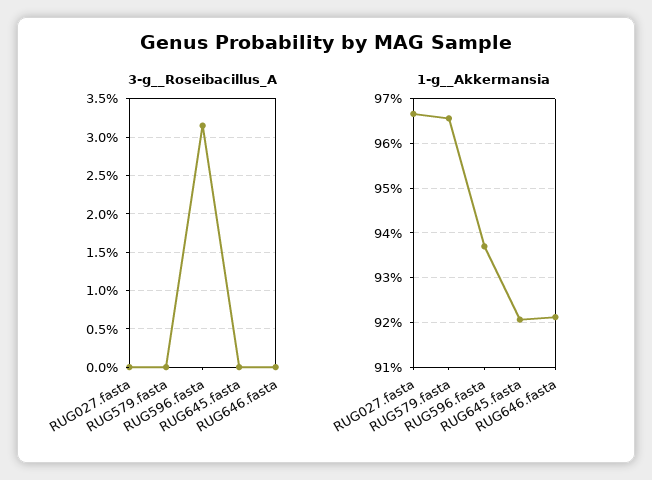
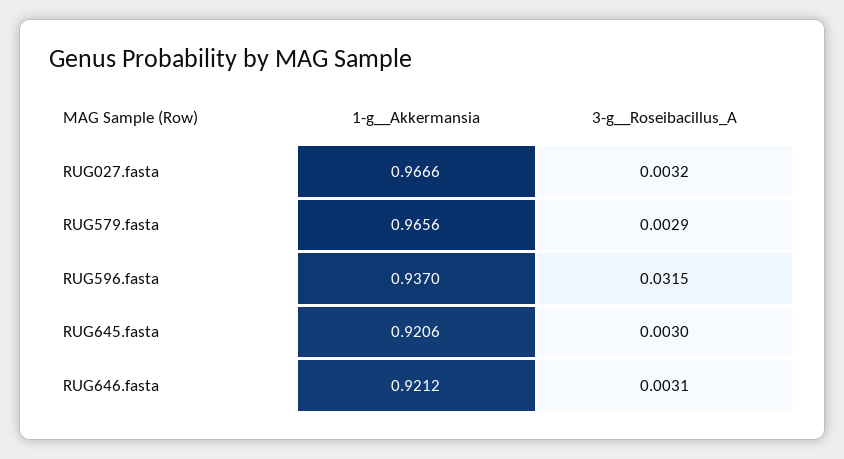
  {
    "3-g__Roseibacillus_A": {
-     "RUG027.fasta": 0,
+     "RUG027.fasta": 0.0032,
-     "RUG579.fasta": 0,
+     "RUG579.fasta": 0.0029,
      "RUG596.fasta": 0.0315,
-     "RUG645.fasta": 0,
+     "RUG645.fasta": 0.003,
-     "RUG646.fasta": 0
+     "RUG646.fasta": 0.0031
    },
    "1-g__Akkermansia": {
      "RUG027.fasta": 0.9666,
      "RUG579.fasta": 0.9656,
      "RUG596.fasta": 0.937,
      "RUG645.fasta": 0.9206,
      "RUG646.fasta": 0.9212
    }
  }

